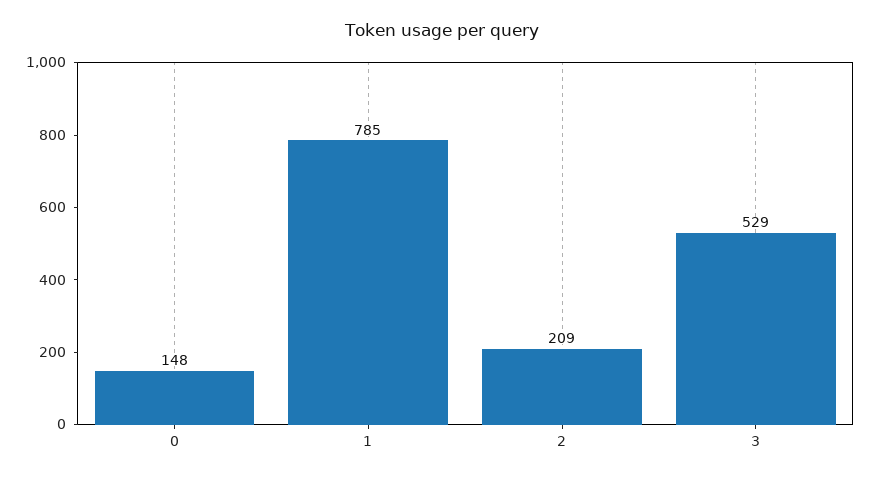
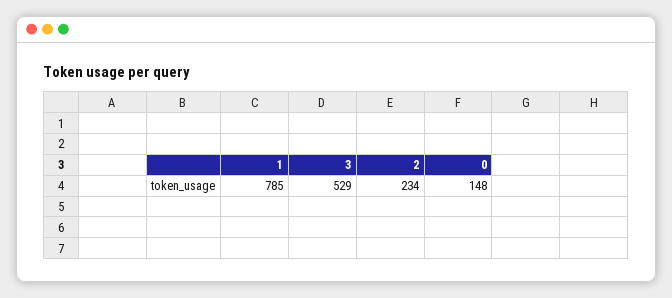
  {
    "0": 148,
    "1": 785,
-   "2": 209,
+   "2": 234,
    "3": 529
  }

